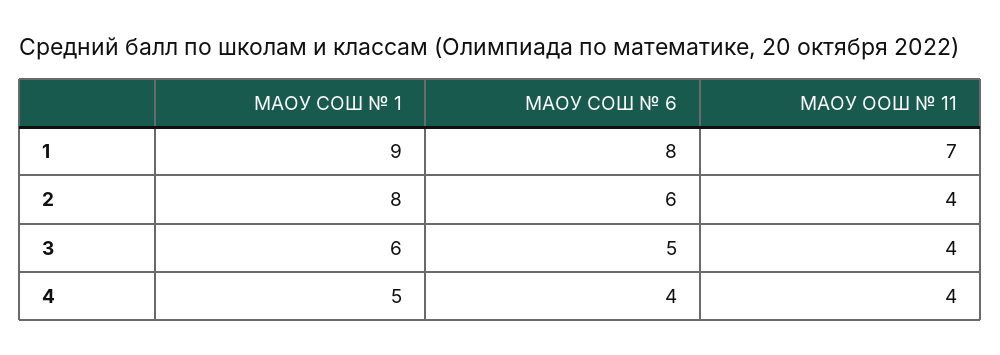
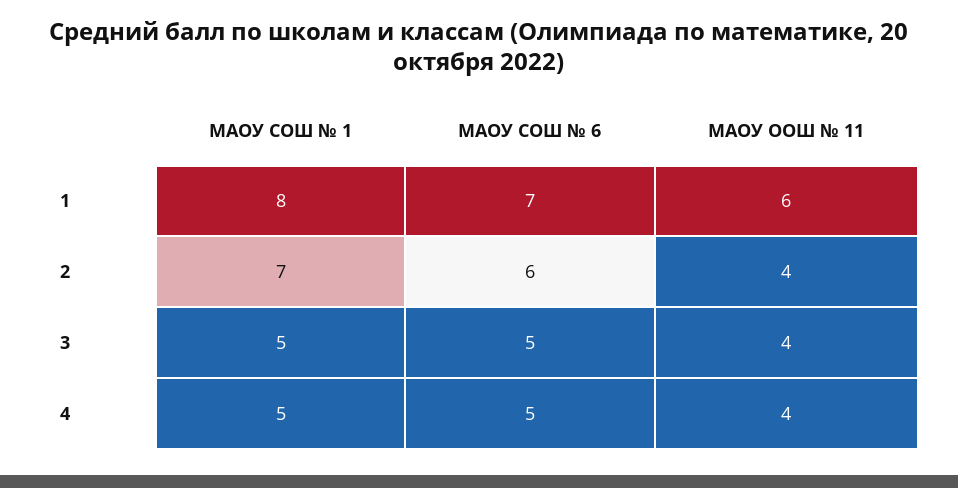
  {
    "МАОУ СОШ № 1": {
-     "1": 9,
+     "1": 8,
-     "2": 8,
+     "2": 7,
-     "3": 6,
+     "3": 5,
      "4": 5
    },
    "МАОУ СОШ № 6": {
-     "1": 8,
+     "1": 7,
      "2": 6,
      "3": 5,
-     "4": 4
+     "4": 5
    },
    "МАОУ ООШ № 11": {
-     "1": 7,
+     "1": 6,
      "2": 4,
      "3": 4,
      "4": 4
    }
  }

